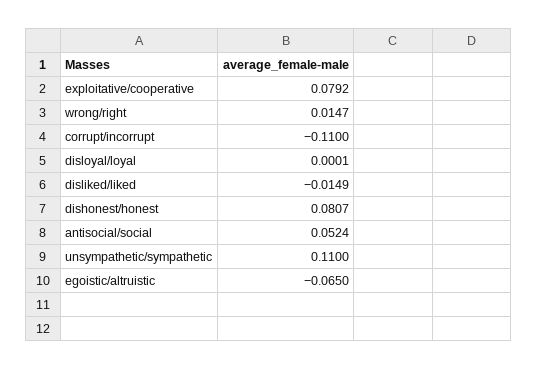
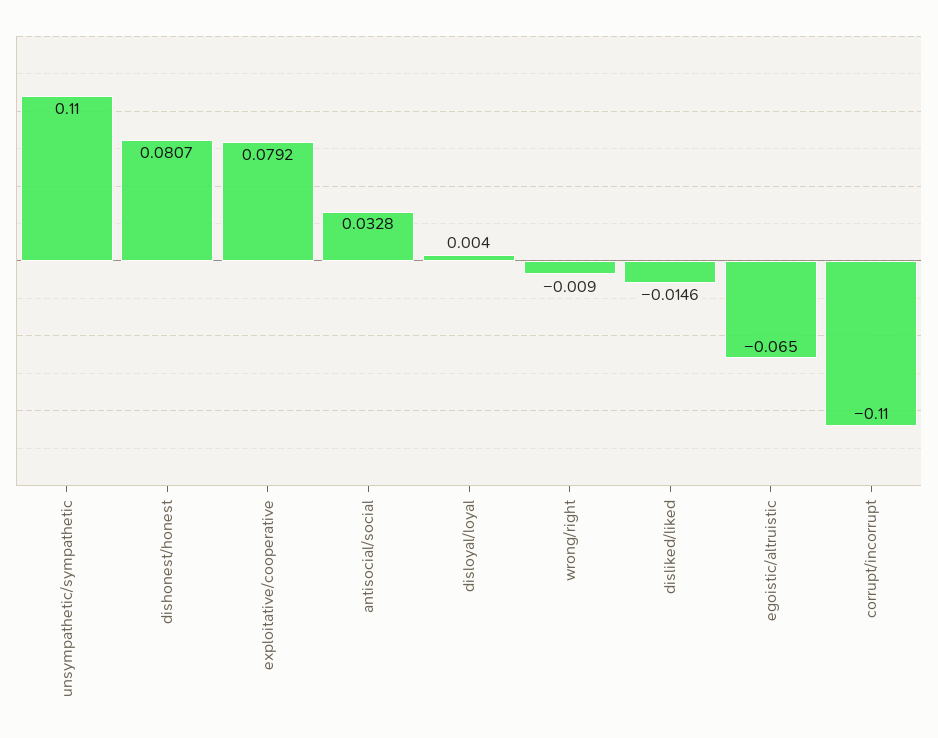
  {
    "exploitative/cooperative": 0.0792,
-   "wrong/right": 0.0147,
+   "wrong/right": -0.009,
    "corrupt/incorrupt": -0.11,
-   "disloyal/loyal": 0.0001,
+   "disloyal/loyal": 0.004,
-   "disliked/liked": -0.0149,
+   "disliked/liked": -0.0146,
    "dishonest/honest": 0.0807,
-   "antisocial/social": 0.0524,
+   "antisocial/social": 0.0328,
    "unsympathetic/sympathetic": 0.11,
    "egoistic/altruistic": -0.065
  }

